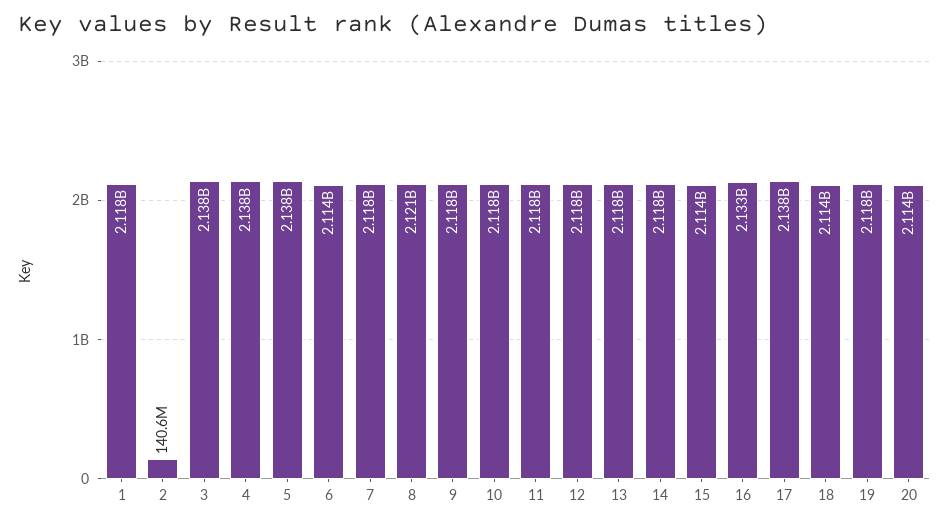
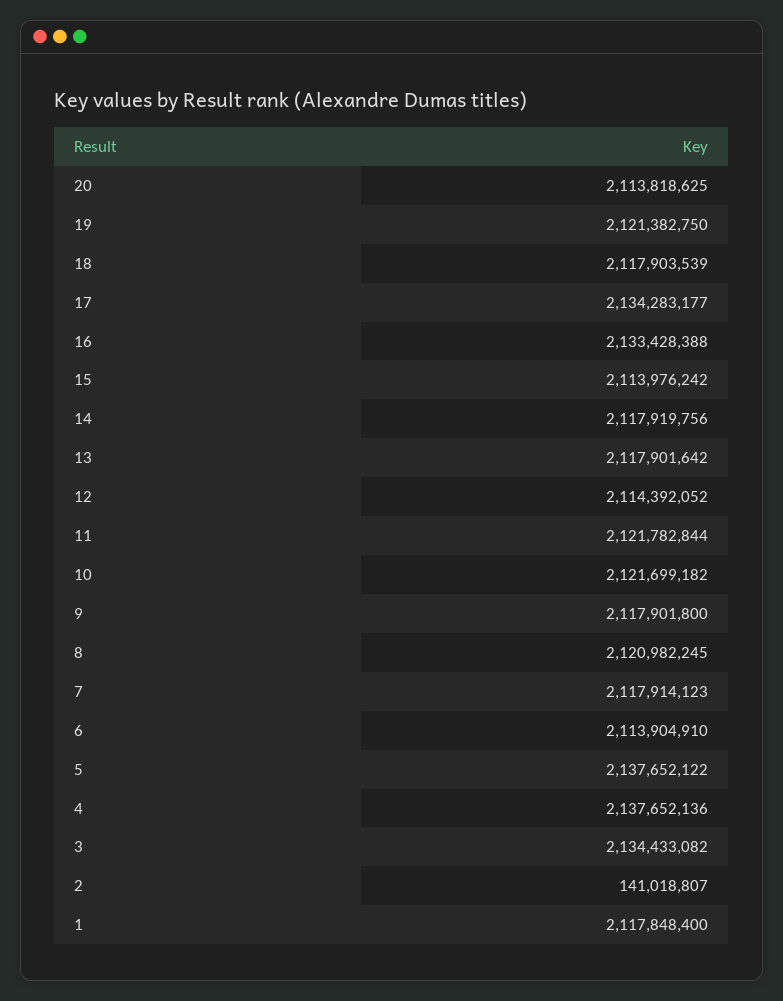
  {
    "1": 2117848400,
-   "2": 140600000,
+   "2": 141018807,
-   "3": 2138000000,
+   "3": 2134433082,
    "4": 2137652136,
    "5": 2137652122,
    "6": 2113904910,
    "7": 2117914123,
    "8": 2120982245,
    "9": 2117901800,
-   "10": 2118000000,
+   "10": 2121699182,
-   "11": 2118000000,
+   "11": 2121782844,
-   "12": 2118000000,
+   "12": 2114392052,
    "13": 2117901642,
    "14": 2117919756,
    "15": 2113976242,
    "16": 2133428388,
-   "17": 2138000000,
+   "17": 2134283177,
-   "18": 2114000000,
+   "18": 2117903539,
-   "19": 2118000000,
+   "19": 2121382750,
    "20": 2113818625
  }

